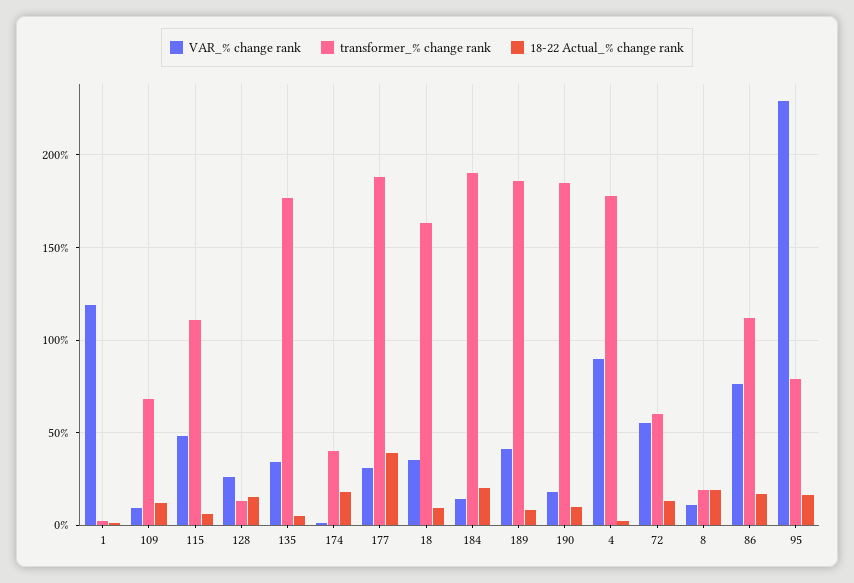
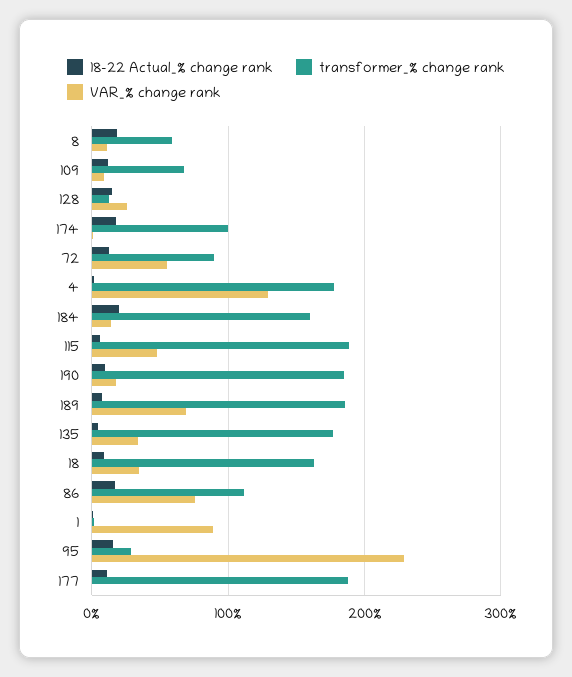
  {
    "VAR_% change rank": {
-     "1": 120,
+     "1": 90,
      "109": 10,
      "115": 50,
      "128": 25,
      "135": 35,
      "174": 0,
-     "177": 30,
+     "177": 0,
      "18": 35,
      "184": 15,
-     "189": 40,
+     "189": 70,
      "190": 20,
-     "4": 90,
+     "4": 130,
      "72": 55,
      "8": 10,
      "86": 75,
      "95": 230
    },
    "transformer_% change rank": {
      "1": 0,
      "109": 70,
-     "115": 110,
+     "115": 190,
      "128": 15,
      "135": 175,
-     "174": 40,
+     "174": 100,
      "177": 190,
      "18": 165,
-     "184": 190,
+     "184": 160,
      "189": 185,
      "190": 185,
      "4": 180,
-     "72": 60,
+     "72": 90,
-     "8": 20,
+     "8": 60,
      "86": 110,
-     "95": 80
+     "95": 30
    },
    "18-22 Actual_% change rank": {
      "1": 0,
      "109": 10,
      "115": 5,
      "128": 15,
      "135": 5,
      "174": 20,
-     "177": 40,
+     "177": 10,
      "18": 10,
      "184": 20,
      "189": 10,
      "190": 10,
      "4": 0,
      "72": 15,
      "8": 20,
      "86": 15,
      "95": 15
    }
  }

